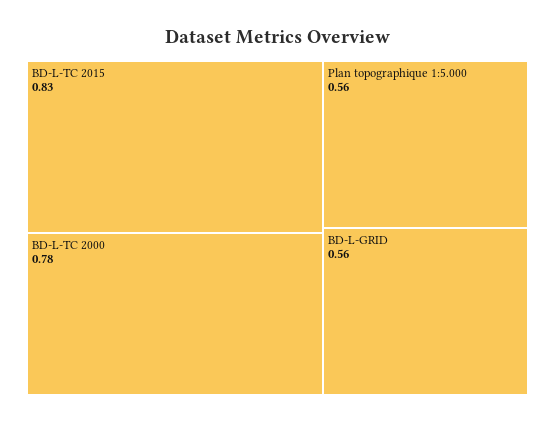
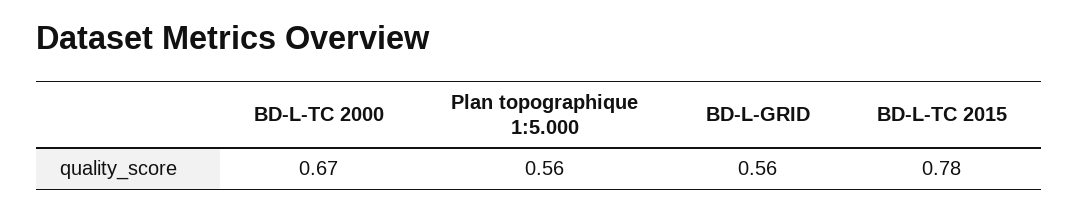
  {
-   "BD-L-TC 2015": 0.83,
+   "BD-L-TC 2015": 0.78,
-   "BD-L-TC 2000": 0.78,
+   "BD-L-TC 2000": 0.67,
    "Plan topographique 1:5.000": 0.56,
    "BD-L-GRID": 0.56
  }

